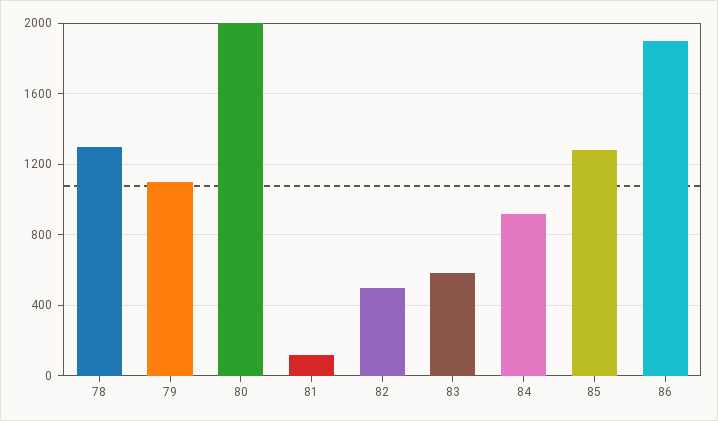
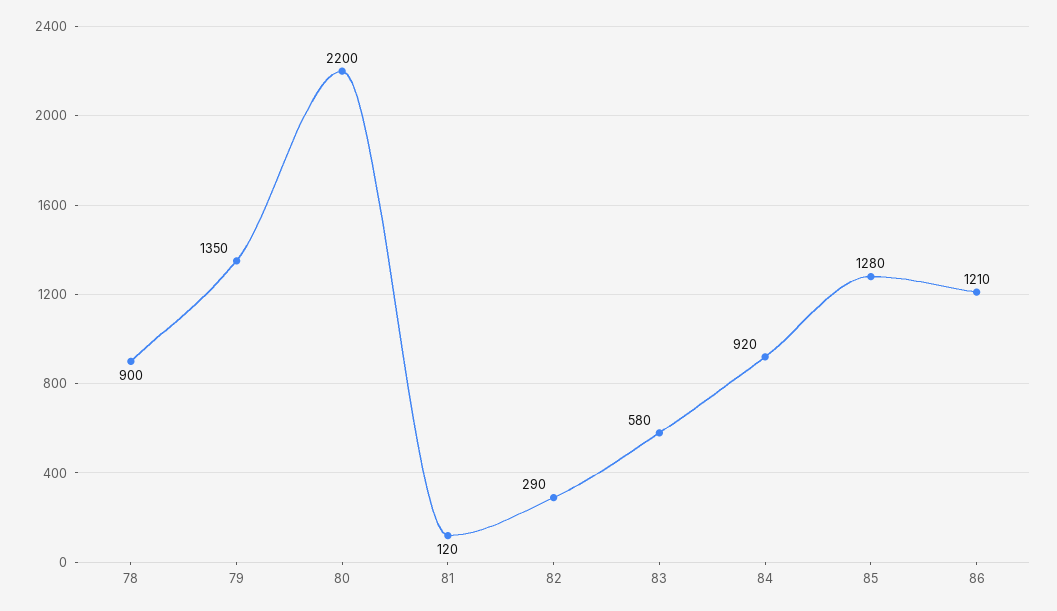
  {
-   "78": 1300,
+   "78": 900,
-   "79": 1100,
+   "79": 1350,
-   "80": 2000,
+   "80": 2200,
    "81": 120,
-   "82": 500,
+   "82": 290,
    "83": 580,
    "84": 920,
    "85": 1280,
-   "86": 1900
+   "86": 1210
  }

